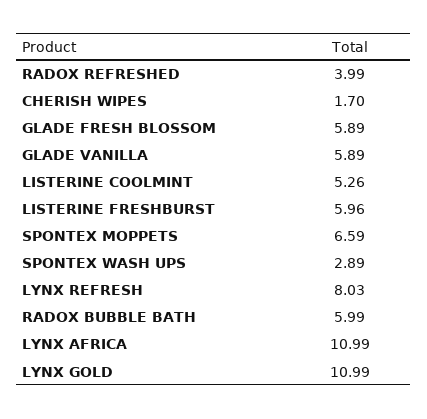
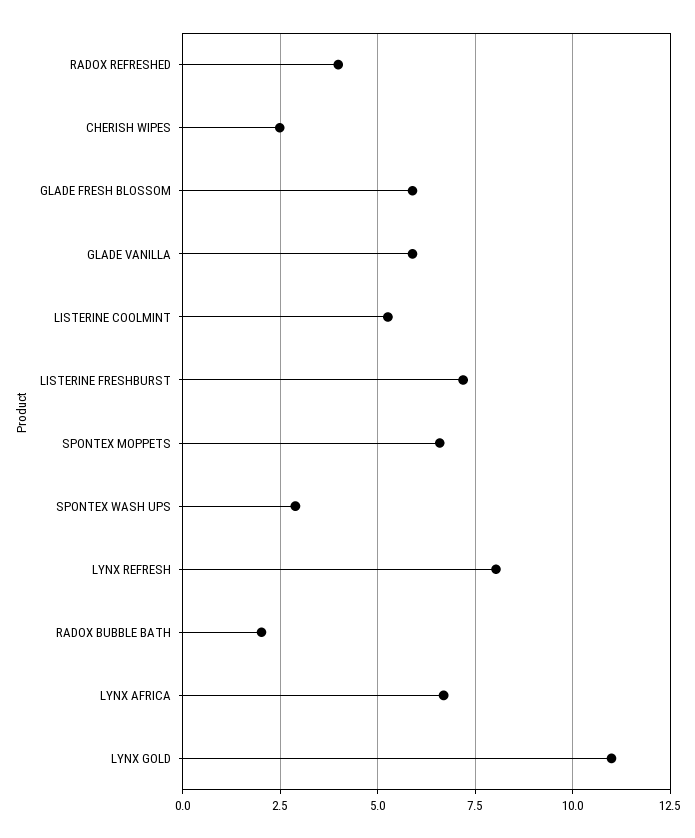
  {
    "RADOX REFRESHED": 3.99,
-   "CHERISH WIPES": 1.7,
+   "CHERISH WIPES": 2.5,
    "GLADE FRESH BLOSSOM": 5.89,
    "GLADE VANILLA": 5.89,
    "LISTERINE COOLMINT": 5.26,
-   "LISTERINE FRESHBURST": 5.96,
+   "LISTERINE FRESHBURST": 7.25,
    "SPONTEX MOPPETS": 6.59,
    "SPONTEX WASH UPS": 2.89,
    "LYNX REFRESH": 8.03,
-   "RADOX BUBBLE BATH": 5.99,
+   "RADOX BUBBLE BATH": 2,
-   "LYNX AFRICA": 10.99,
+   "LYNX AFRICA": 6.75,
    "LYNX GOLD": 10.99
  }

